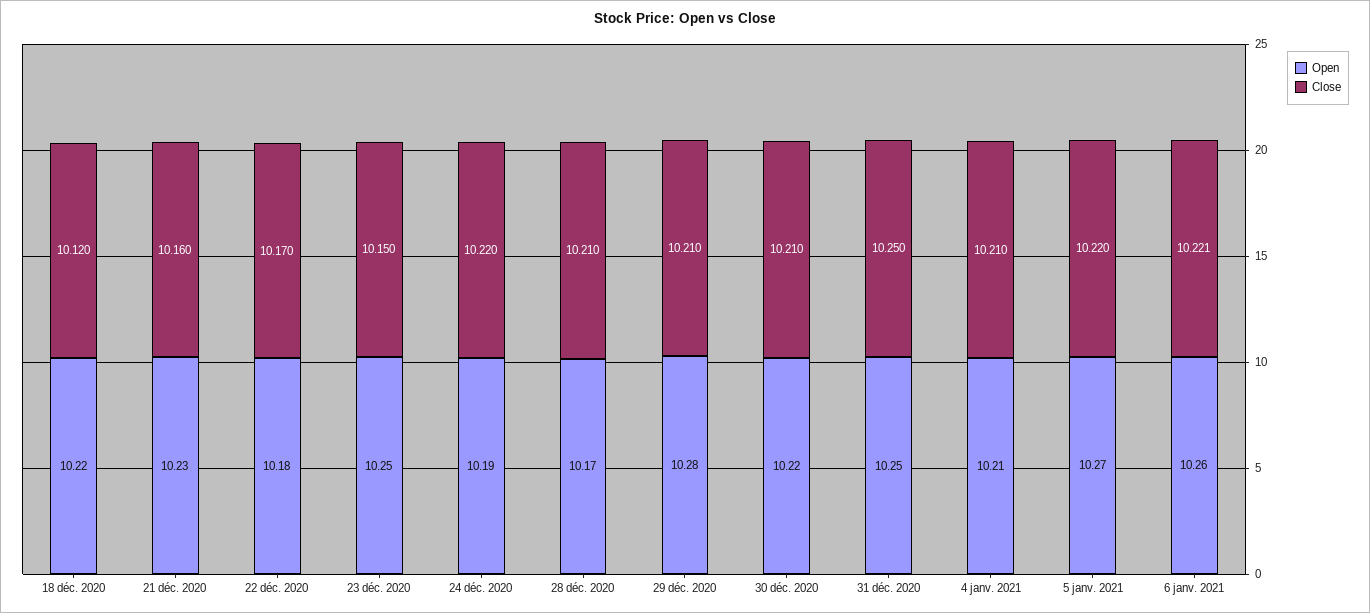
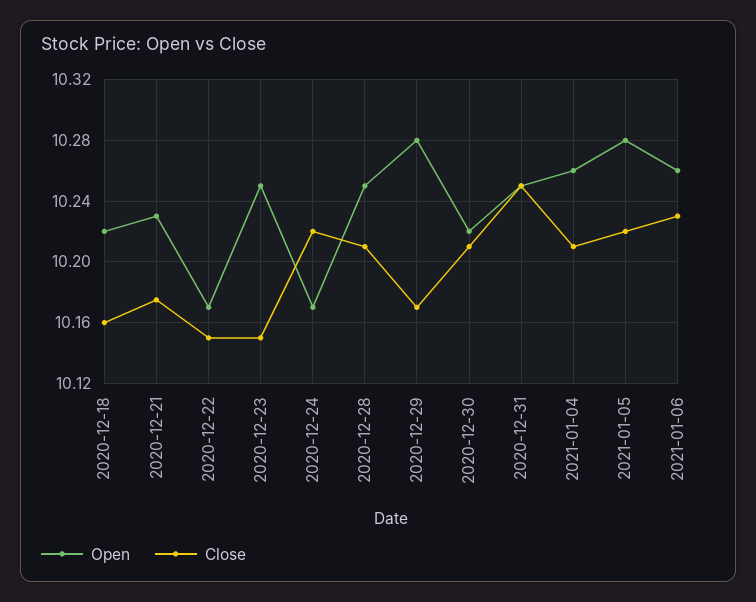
  {
    "Open": {
      "18 déc. 2020": 10.22,
      "21 déc. 2020": 10.23,
-     "22 déc. 2020": 10.18,
+     "22 déc. 2020": 10.17,
      "23 déc. 2020": 10.25,
-     "24 déc. 2020": 10.19,
+     "24 déc. 2020": 10.17,
-     "28 déc. 2020": 10.17,
+     "28 déc. 2020": 10.25,
      "29 déc. 2020": 10.28,
      "30 déc. 2020": 10.22,
      "31 déc. 2020": 10.25,
-     "4 janv. 2021": 10.21,
+     "4 janv. 2021": 10.26,
-     "5 janv. 2021": 10.27,
+     "5 janv. 2021": 10.28,
      "6 janv. 2021": 10.26
    },
    "Close": {
-     "18 déc. 2020": 10.12,
+     "18 déc. 2020": 10.16,
-     "21 déc. 2020": 10.16,
+     "21 déc. 2020": 10.175,
-     "22 déc. 2020": 10.17,
+     "22 déc. 2020": 10.15,
      "23 déc. 2020": 10.15,
      "24 déc. 2020": 10.22,
      "28 déc. 2020": 10.21,
-     "29 déc. 2020": 10.21,
+     "29 déc. 2020": 10.17,
      "30 déc. 2020": 10.21,
      "31 déc. 2020": 10.25,
      "4 janv. 2021": 10.21,
      "5 janv. 2021": 10.22,
-     "6 janv. 2021": 10.221
+     "6 janv. 2021": 10.23
    }
  }

